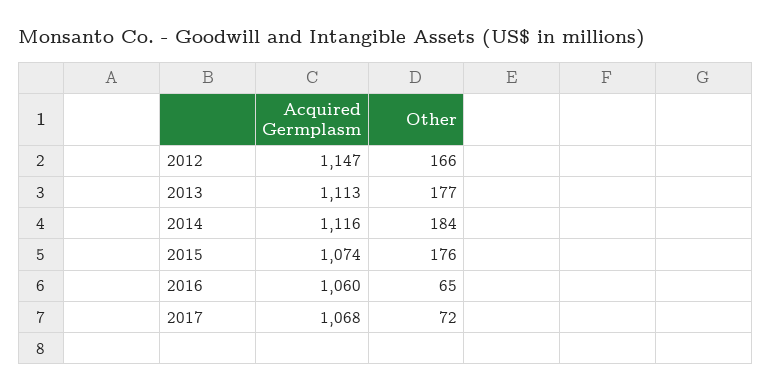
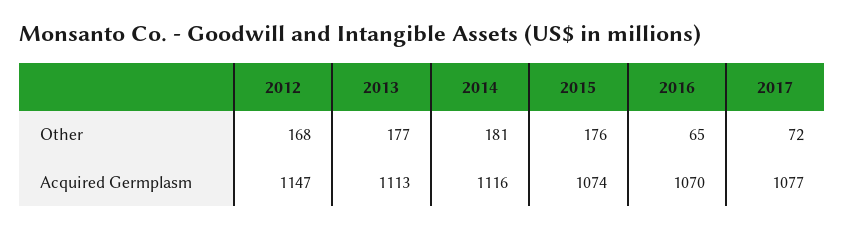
  {
    "Acquired Germplasm": {
      "2012": 1147,
      "2013": 1113,
      "2014": 1116,
      "2015": 1074,
-     "2016": 1060,
+     "2016": 1070,
-     "2017": 1068
+     "2017": 1077
    },
    "Other": {
-     "2012": 166,
+     "2012": 168,
      "2013": 177,
-     "2014": 184,
+     "2014": 181,
      "2015": 176,
      "2016": 65,
      "2017": 72
    }
  }

